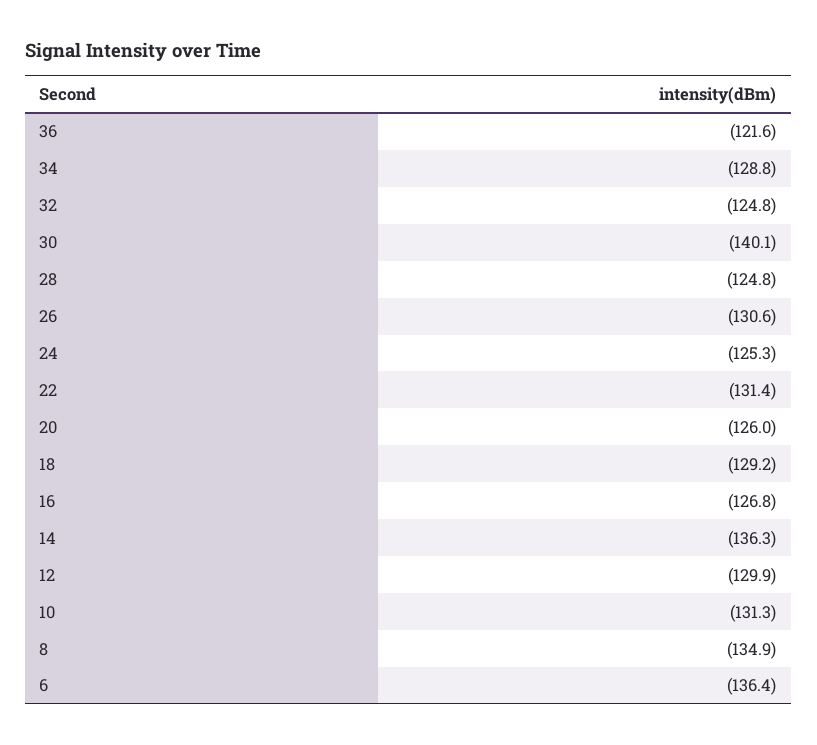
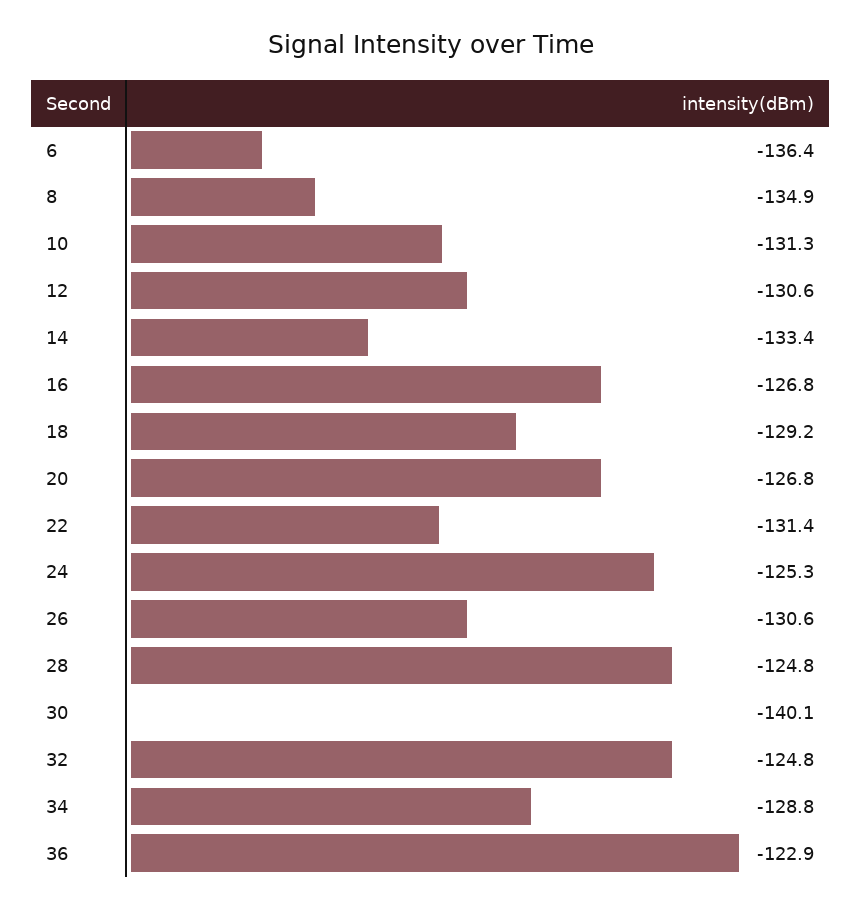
  {
-   "36": -121.6,
+   "36": -122.9,
    "34": -128.8,
    "32": -124.8,
    "30": -140.1,
    "28": -124.8,
    "26": -130.6,
    "24": -125.3,
    "22": -131.4,
-   "20": -126,
+   "20": -126.8,
    "18": -129.2,
    "16": -126.8,
-   "14": -136.3,
+   "14": -133.4,
-   "12": -129.9,
+   "12": -130.6,
    "10": -131.3,
    "8": -134.9,
    "6": -136.4
  }

